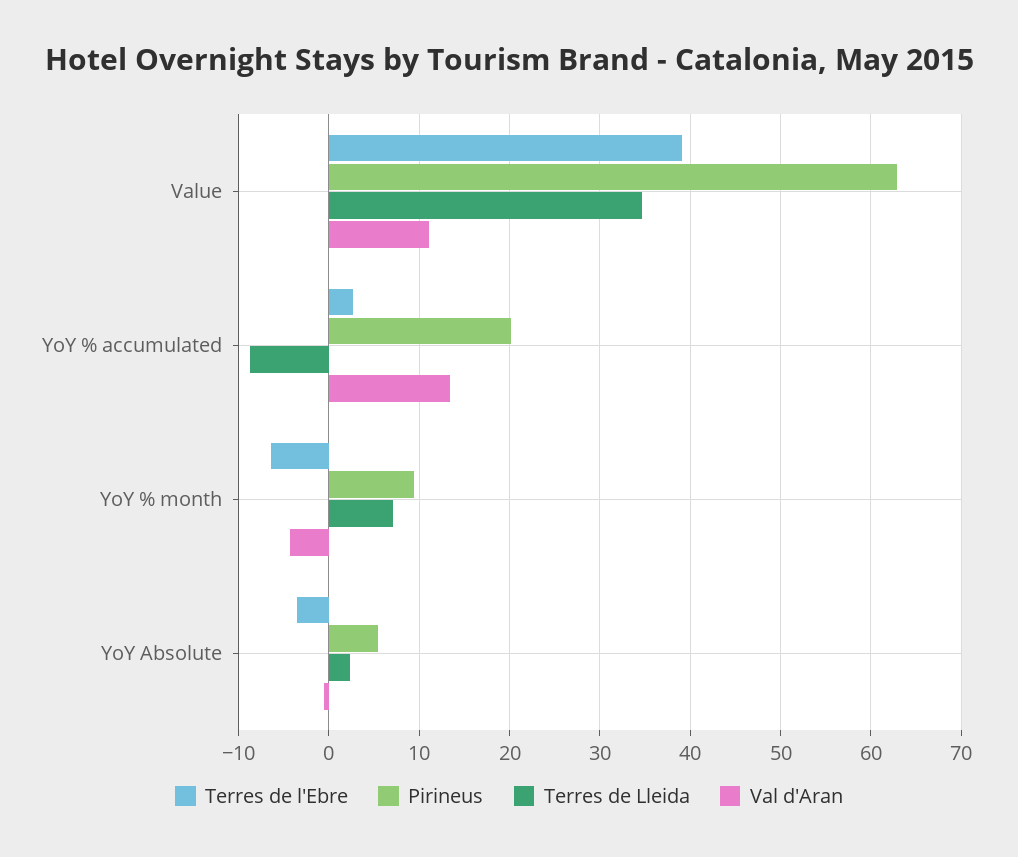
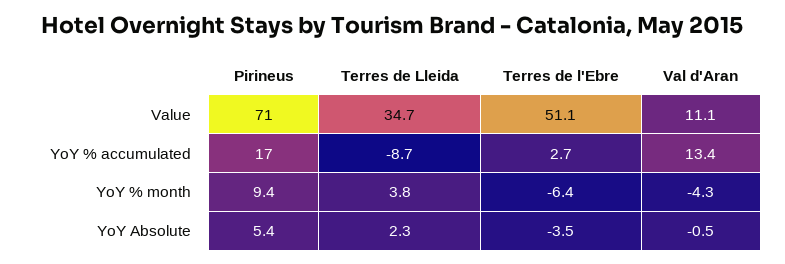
  {
    "Terres de l'Ebre": {
-     "Value": 39,
+     "Value": 51.1,
      "YoY % accumulated": 2.7,
      "YoY % month": -6.4,
      "YoY Absolute": -3.5
    },
    "Pirineus": {
-     "Value": 63,
+     "Value": 71,
-     "YoY % accumulated": 20,
+     "YoY % accumulated": 17,
      "YoY % month": 9.4,
      "YoY Absolute": 5.4
    },
    "Terres de Lleida": {
      "Value": 34.7,
      "YoY % accumulated": -8.7,
-     "YoY % month": 7,
+     "YoY % month": 3.8,
      "YoY Absolute": 2.3
    },
    "Val d'Aran": {
      "Value": 11.1,
      "YoY % accumulated": 13.4,
      "YoY % month": -4.3,
      "YoY Absolute": -0.5
    }
  }

